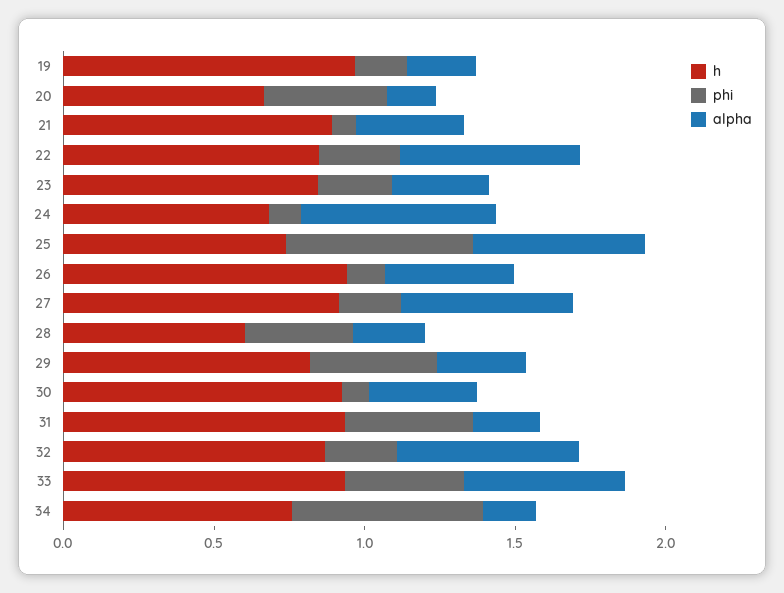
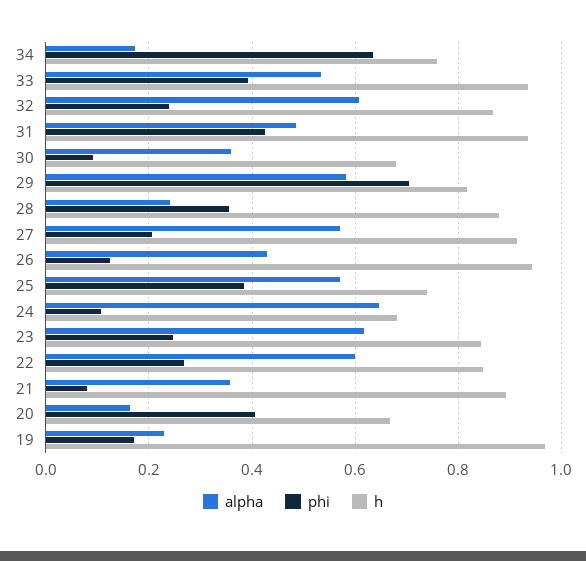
  {
    "h": {
      "19": 0.96,
      "20": 0.66,
      "21": 0.9,
      "22": 0.84,
      "23": 0.84,
      "24": 0.68,
      "25": 0.74,
      "26": 0.94,
      "27": 0.92,
-     "28": 0.6,
+     "28": 0.88,
      "29": 0.82,
-     "30": 0.9,
+     "30": 0.68,
      "31": 0.94,
      "32": 0.86,
      "33": 0.94,
      "34": 0.76
    },
    "phi": {
      "19": 0.18,
      "20": 0.4,
      "21": 0.08,
      "22": 0.26,
      "23": 0.24,
      "24": 0.1,
-     "25": 0.6,
+     "25": 0.38,
      "26": 0.12,
      "27": 0.2,
      "28": 0.36,
-     "29": 0.4,
+     "29": 0.7,
      "30": 0.1,
      "31": 0.42,
      "32": 0.24,
      "33": 0.4,
      "34": 0.64
    },
    "alpha": {
      "19": 0.22,
      "20": 0.16,
      "21": 0.36,
      "22": 0.6,
-     "23": 0.3,
+     "23": 0.62,
      "24": 0.64,
      "25": 0.58,
      "26": 0.42,
      "27": 0.58,
      "28": 0.24,
-     "29": 0.3,
+     "29": 0.58,
      "30": 0.36,
-     "31": 0.2,
+     "31": 0.48,
      "32": 0.6,
      "33": 0.54,
      "34": 0.18
    }
  }

